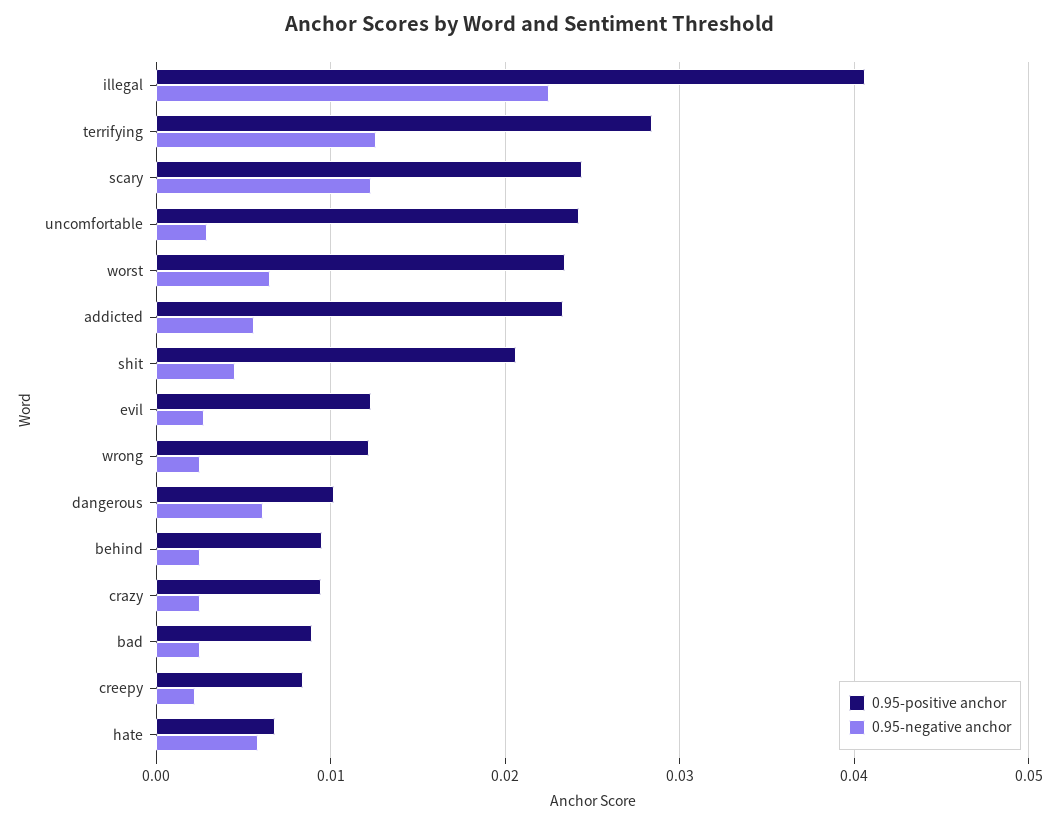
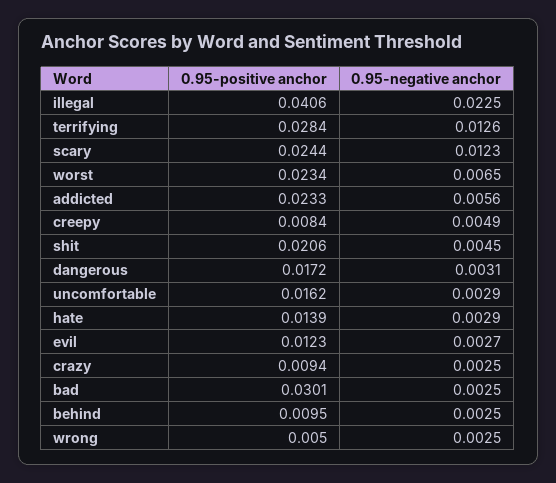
  {
    "0.95-positive anchor": {
      "illegal": 0.0406,
      "terrifying": 0.0284,
      "scary": 0.0244,
-     "uncomfortable": 0.024,
+     "uncomfortable": 0.0162,
      "worst": 0.0234,
      "addicted": 0.0233,
      "shit": 0.0206,
      "evil": 0.0123,
-     "wrong": 0.012,
+     "wrong": 0.005,
-     "dangerous": 0.01,
+     "dangerous": 0.0172,
      "behind": 0.0095,
      "crazy": 0.0094,
-     "bad": 0.009,
+     "bad": 0.0301,
      "creepy": 0.0084,
-     "hate": 0.007
+     "hate": 0.0139
    },
    "0.95-negative anchor": {
      "illegal": 0.0225,
      "terrifying": 0.0126,
      "scary": 0.0123,
      "uncomfortable": 0.0029,
      "worst": 0.0065,
      "addicted": 0.0056,
      "shit": 0.0045,
      "evil": 0.0027,
      "wrong": 0.0025,
-     "dangerous": 0.006,
+     "dangerous": 0.0031,
      "behind": 0.0025,
      "crazy": 0.0025,
      "bad": 0.0025,
-     "creepy": 0.002,
+     "creepy": 0.0049,
-     "hate": 0.006
+     "hate": 0.0029
    }
  }

